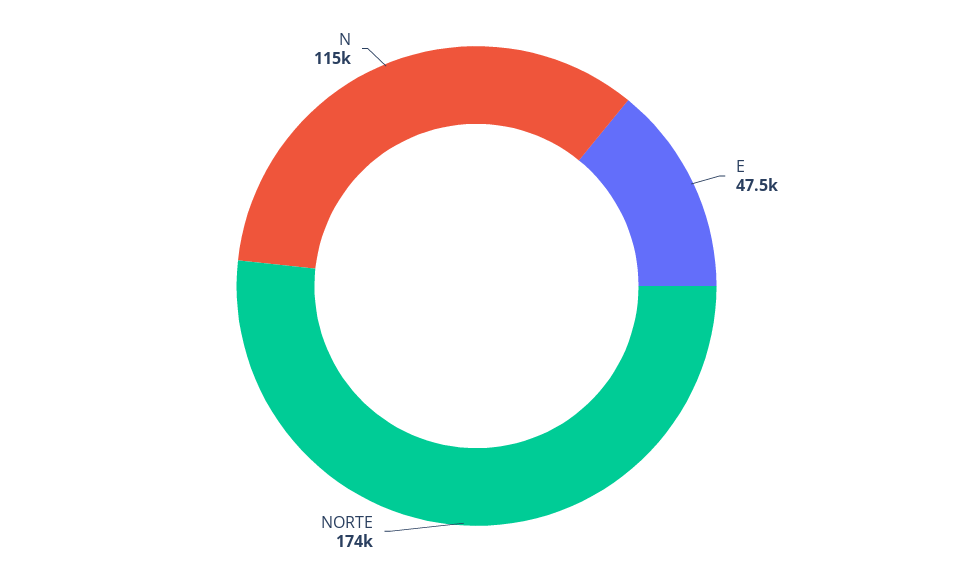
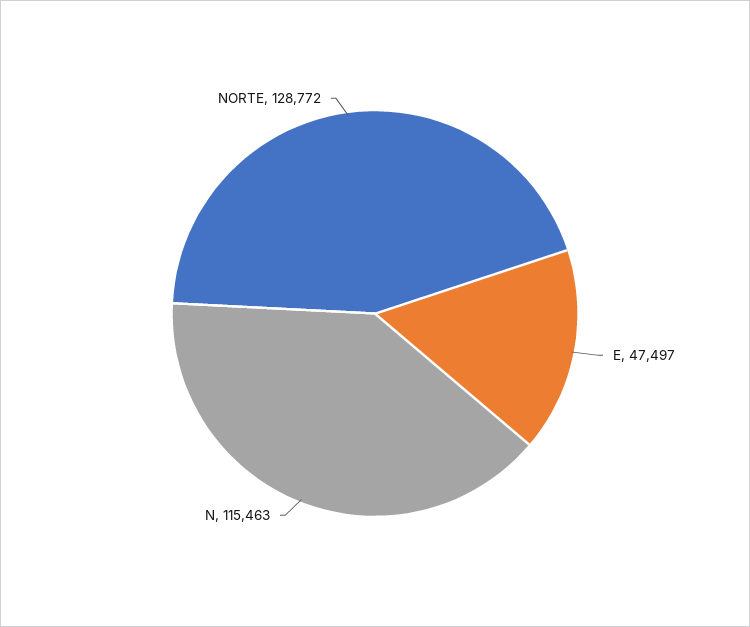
  {
    "E": 47497,
-   "NORTE": 174000,
+   "NORTE": 128772,
    "N": 115463
  }

